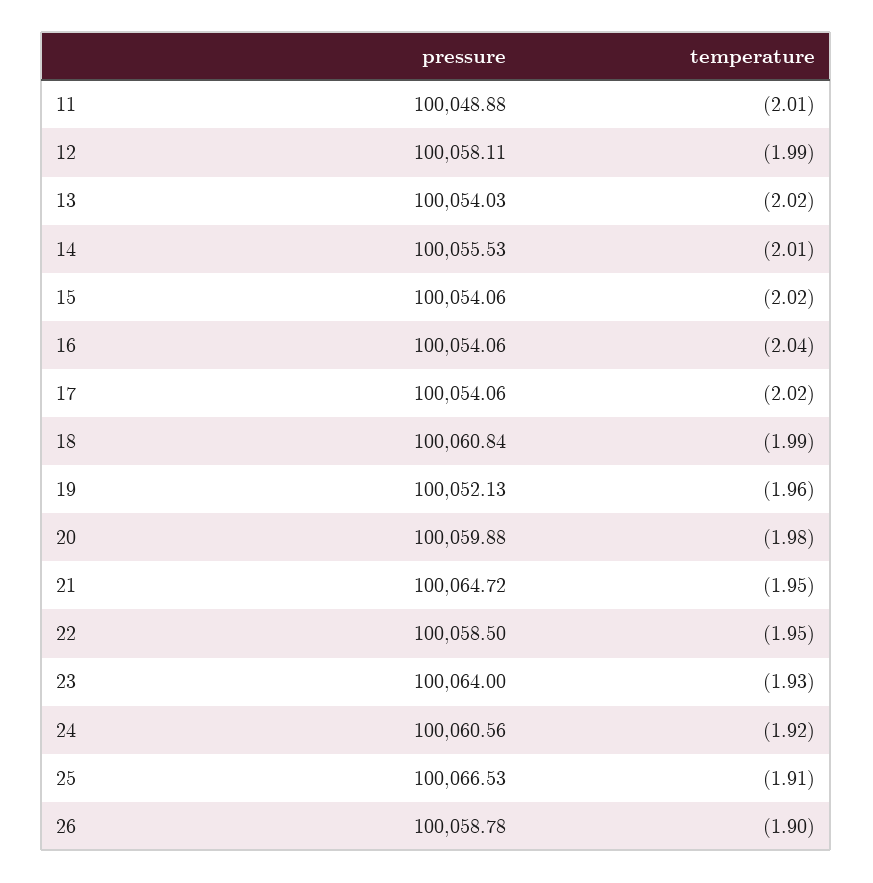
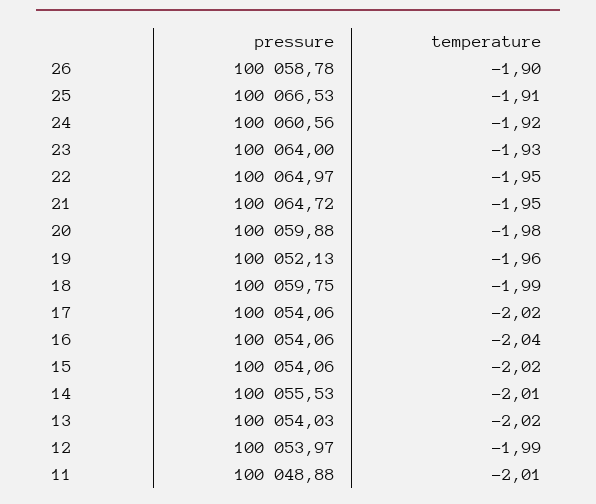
  {
    "pressure": {
      "11": 100048.88,
-     "12": 100058.11,
+     "12": 100053.97,
      "13": 100054.03,
      "14": 100055.53,
      "15": 100054.06,
      "16": 100054.06,
      "17": 100054.06,
-     "18": 100060.84,
+     "18": 100059.75,
      "19": 100052.13,
      "20": 100059.88,
      "21": 100064.72,
-     "22": 100058.5,
+     "22": 100064.97,
      "23": 100064,
      "24": 100060.56,
      "25": 100066.53,
      "26": 100058.78
    },
    "temperature": {
      "11": -2.01,
      "12": -1.99,
      "13": -2.02,
      "14": -2.01,
      "15": -2.02,
      "16": -2.04,
      "17": -2.02,
      "18": -1.99,
      "19": -1.96,
      "20": -1.98,
      "21": -1.95,
      "22": -1.95,
      "23": -1.93,
      "24": -1.92,
      "25": -1.91,
      "26": -1.9
    }
  }

